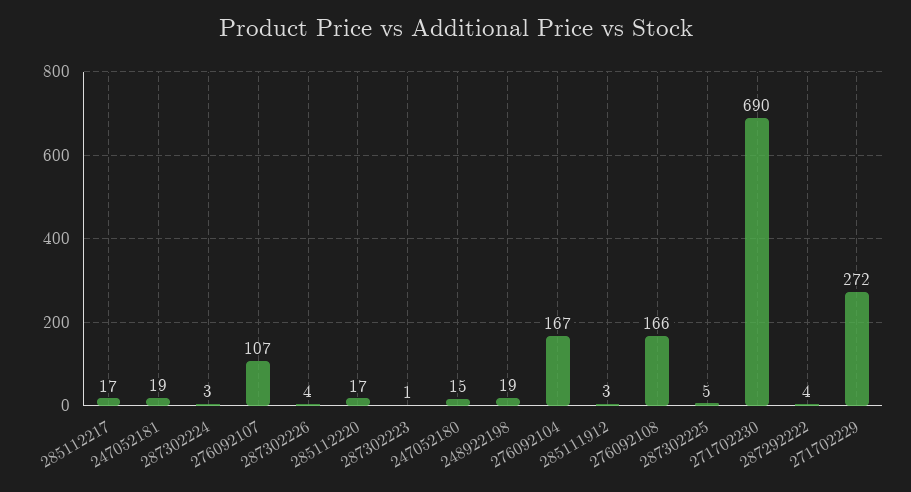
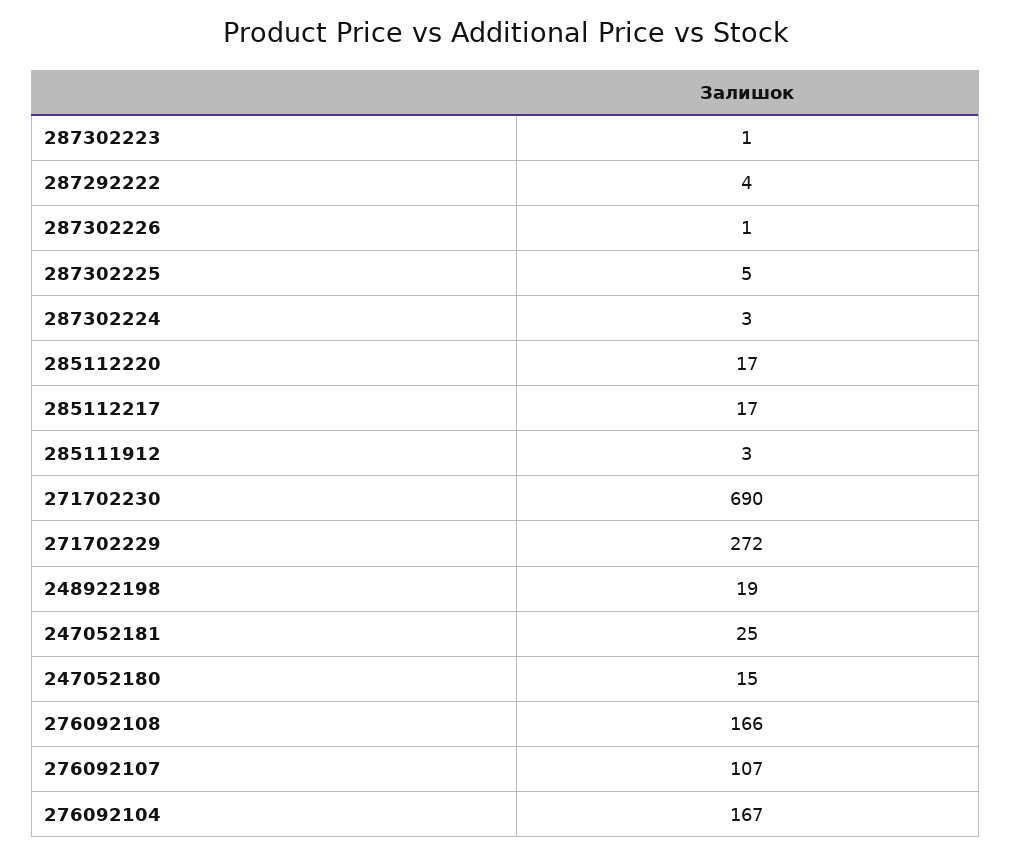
  {
    "285112217": 17,
-   "247052181": 19,
+   "247052181": 25,
    "287302224": 3,
    "276092107": 107,
-   "287302226": 4,
+   "287302226": 1,
    "285112220": 17,
    "287302223": 1,
    "247052180": 15,
    "248922198": 19,
    "276092104": 167,
    "285111912": 3,
    "276092108": 166,
    "287302225": 5,
    "271702230": 690,
    "287292222": 4,
    "271702229": 272
  }

